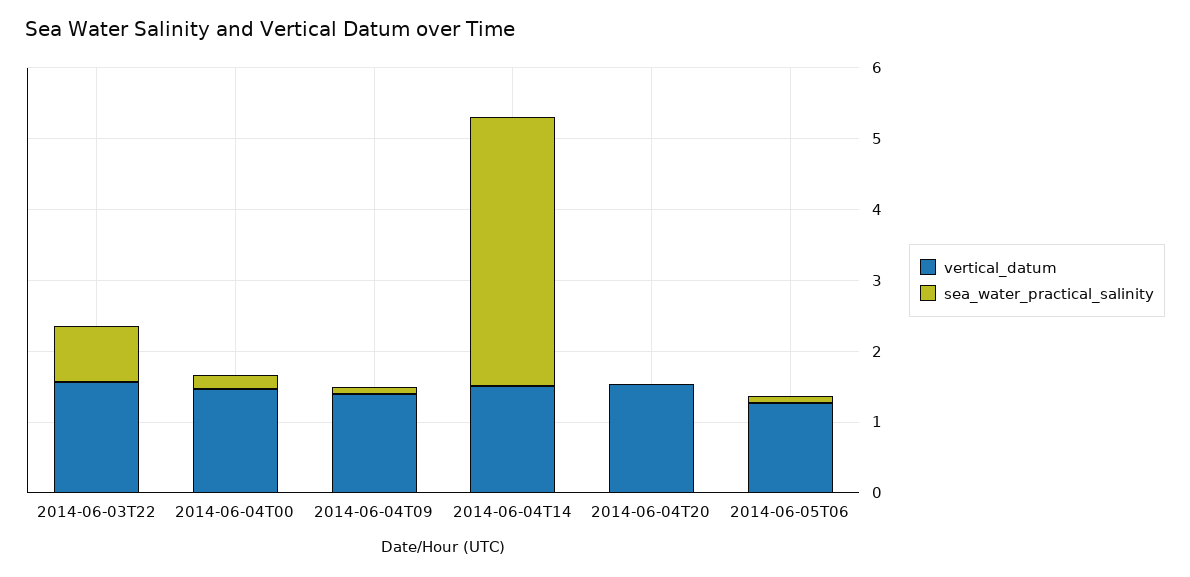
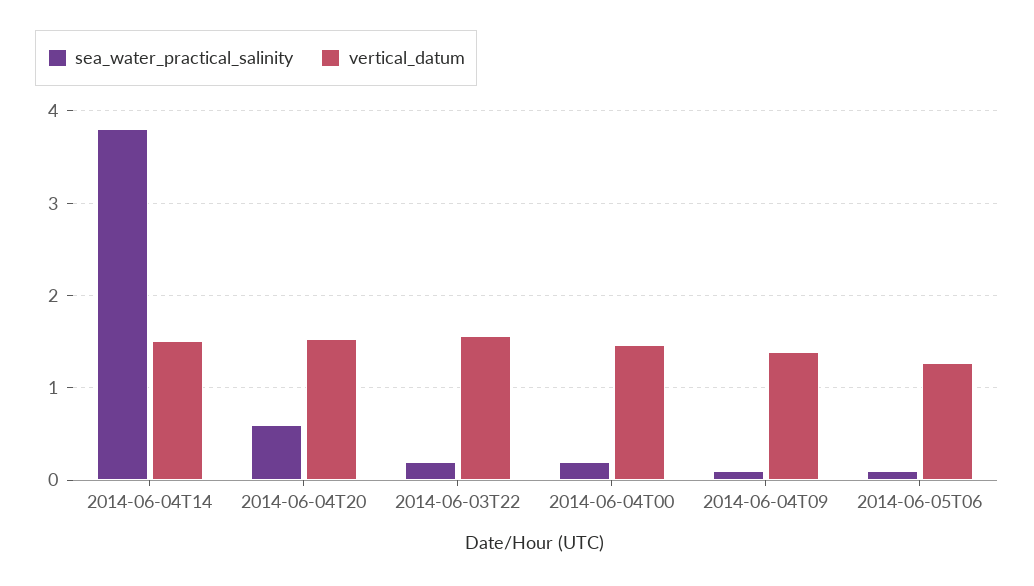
  {
    "vertical_datum": {
      "2014-06-03T22": 1.6,
      "2014-06-04T00": 1.5,
      "2014-06-04T09": 1.4,
      "2014-06-04T14": 1.5,
      "2014-06-04T20": 1.5,
      "2014-06-05T06": 1.3
    },
    "sea_water_practical_salinity": {
-     "2014-06-03T22": 0.8,
+     "2014-06-03T22": 0.2,
      "2014-06-04T00": 0.2,
      "2014-06-04T09": 0.1,
      "2014-06-04T14": 3.8,
-     "2014-06-04T20": 0,
+     "2014-06-04T20": 0.6,
      "2014-06-05T06": 0.1
    }
  }

